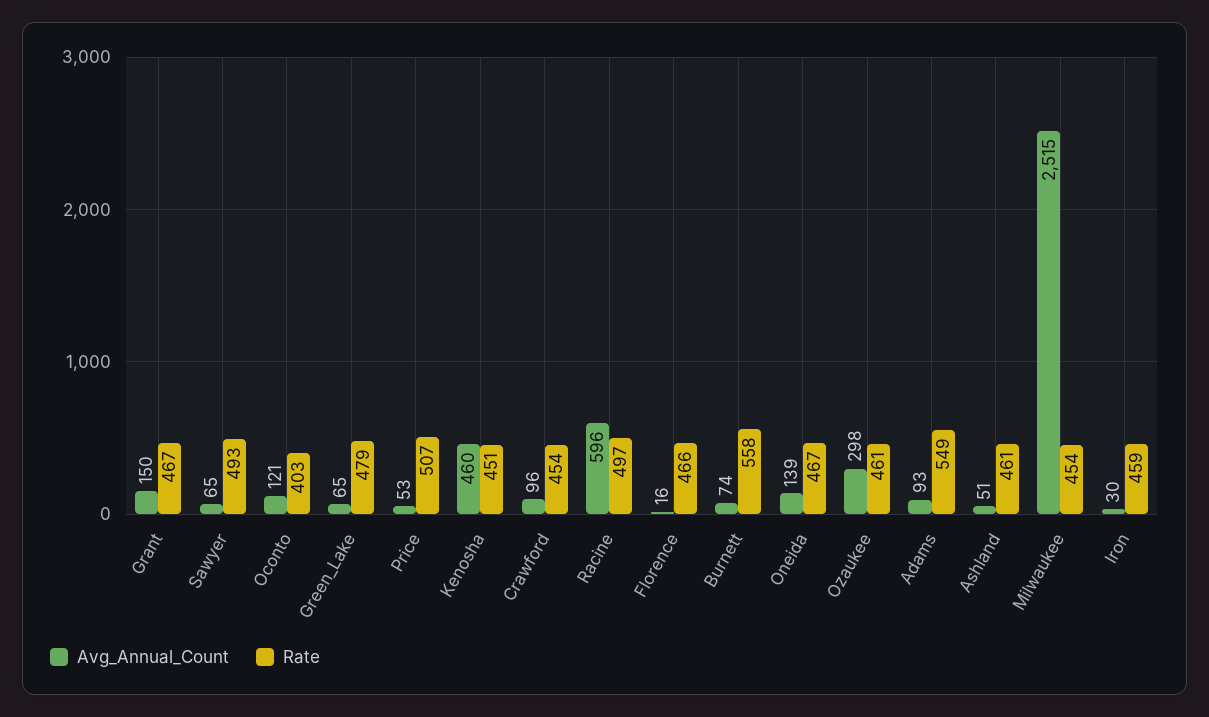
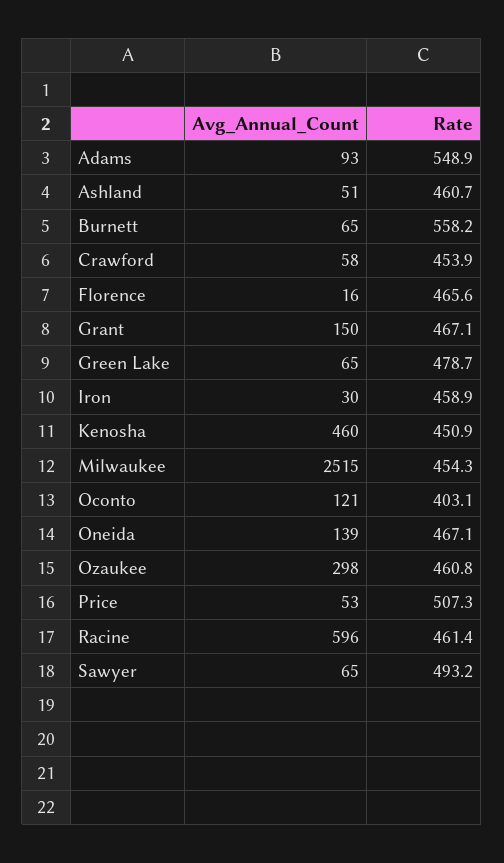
  {
    "Avg_Annual_Count": {
      "Grant": 150,
      "Sawyer": 65,
      "Oconto": 121,
      "Green_Lake": 65,
      "Price": 53,
      "Kenosha": 460,
-     "Crawford": 96,
+     "Crawford": 58,
      "Racine": 596,
      "Florence": 16,
-     "Burnett": 74,
+     "Burnett": 65,
      "Oneida": 139,
      "Ozaukee": 298,
      "Adams": 93,
      "Ashland": 51,
      "Milwaukee": 2515,
      "Iron": 30
    },
    "Rate": {
      "Grant": 467.1,
      "Sawyer": 493.2,
      "Oconto": 403.1,
      "Green_Lake": 478.7,
      "Price": 507.3,
      "Kenosha": 450.9,
      "Crawford": 453.9,
-     "Racine": 497,
+     "Racine": 461.4,
      "Florence": 465.6,
      "Burnett": 558.2,
      "Oneida": 467.1,
      "Ozaukee": 460.8,
      "Adams": 548.9,
      "Ashland": 460.7,
      "Milwaukee": 454.3,
      "Iron": 458.9
    }
  }

